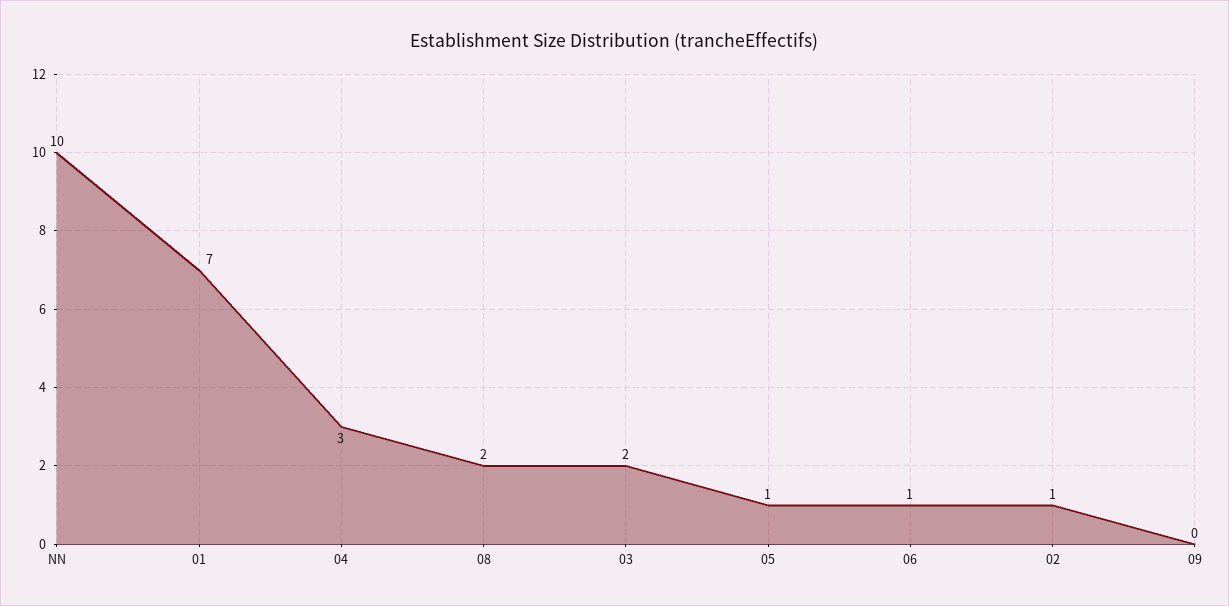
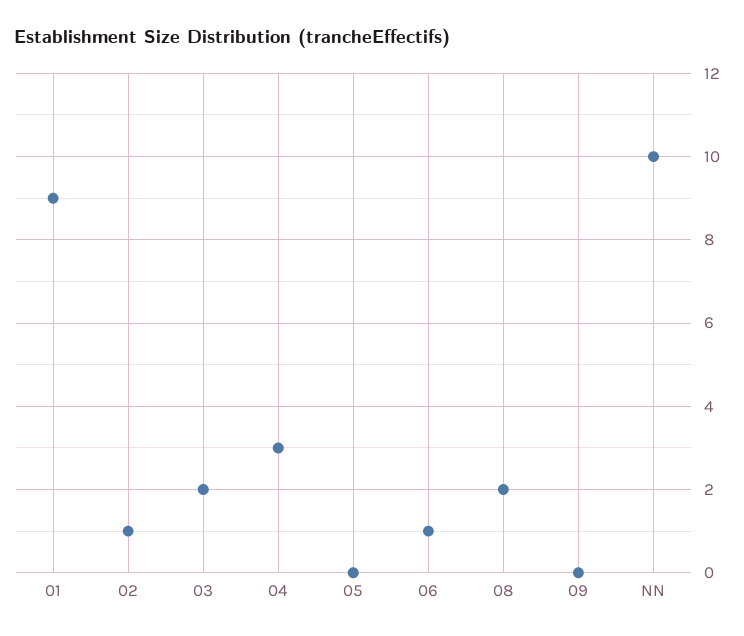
  {
    "NN": 10,
-   "01": 7,
+   "01": 9,
    "04": 3,
    "08": 2,
    "03": 2,
-   "05": 1,
+   "05": 0,
    "06": 1,
    "02": 1,
    "09": 0
  }

